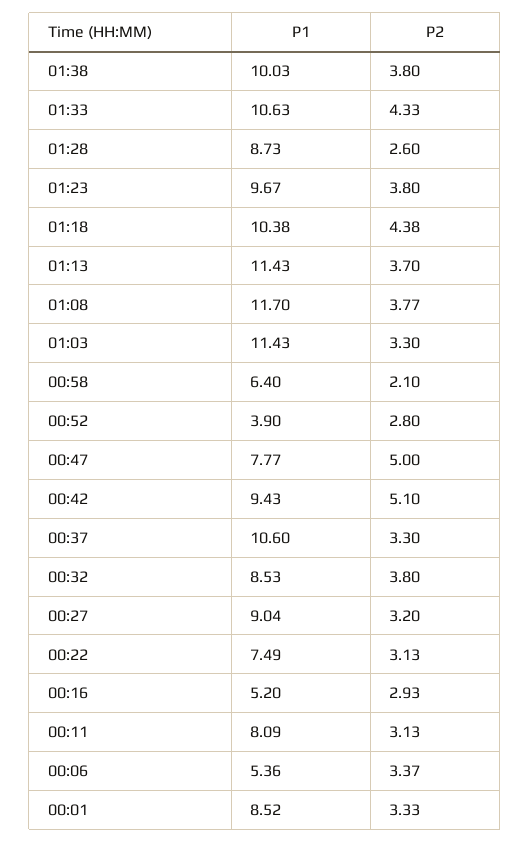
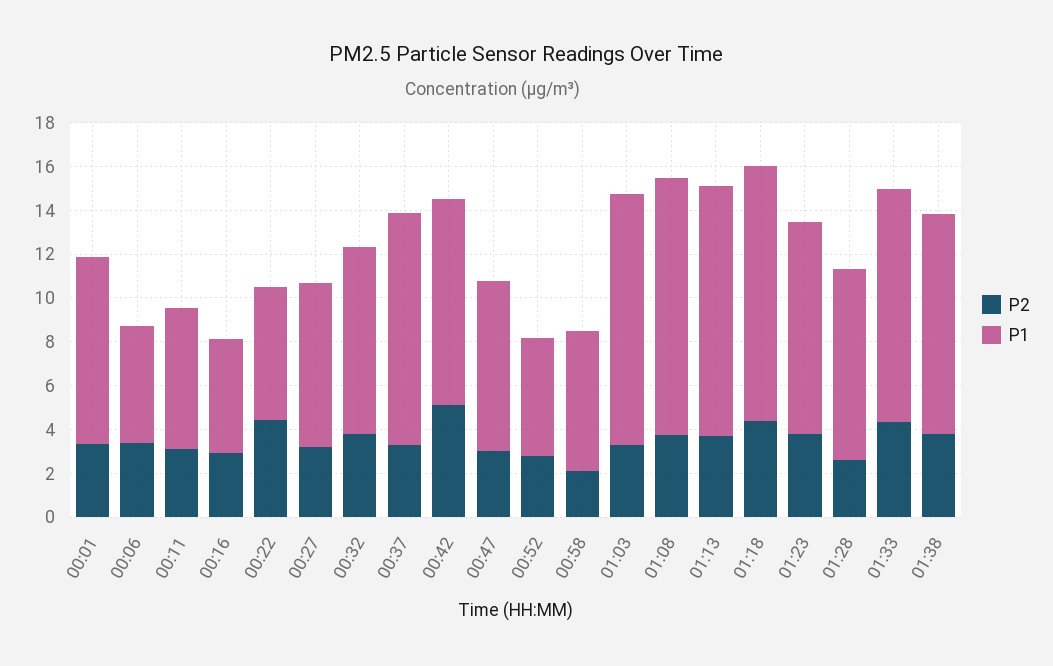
  {
    "P1": {
      "01:38": 10.03,
      "01:33": 10.63,
      "01:28": 8.73,
      "01:23": 9.67,
-     "01:18": 10.38,
+     "01:18": 11.5,
      "01:13": 11.43,
      "01:08": 11.7,
      "01:03": 11.43,
      "00:58": 6.4,
-     "00:52": 3.9,
+     "00:52": 5.5,
      "00:47": 7.77,
      "00:42": 9.43,
      "00:37": 10.6,
      "00:32": 8.53,
-     "00:27": 9.04,
+     "00:27": 7.5,
-     "00:22": 7.49,
+     "00:22": 6,
      "00:16": 5.2,
-     "00:11": 8.09,
+     "00:11": 6.5,
      "00:06": 5.36,
      "00:01": 8.52
    },
    "P2": {
      "01:38": 3.8,
      "01:33": 4.33,
      "01:28": 2.6,
      "01:23": 3.8,
      "01:18": 4.38,
      "01:13": 3.7,
      "01:08": 3.77,
      "01:03": 3.3,
      "00:58": 2.1,
      "00:52": 2.8,
-     "00:47": 5,
+     "00:47": 3,
      "00:42": 5.1,
      "00:37": 3.3,
      "00:32": 3.8,
      "00:27": 3.2,
-     "00:22": 3.13,
+     "00:22": 4.5,
      "00:16": 2.93,
      "00:11": 3.13,
      "00:06": 3.37,
      "00:01": 3.33
    }
  }

